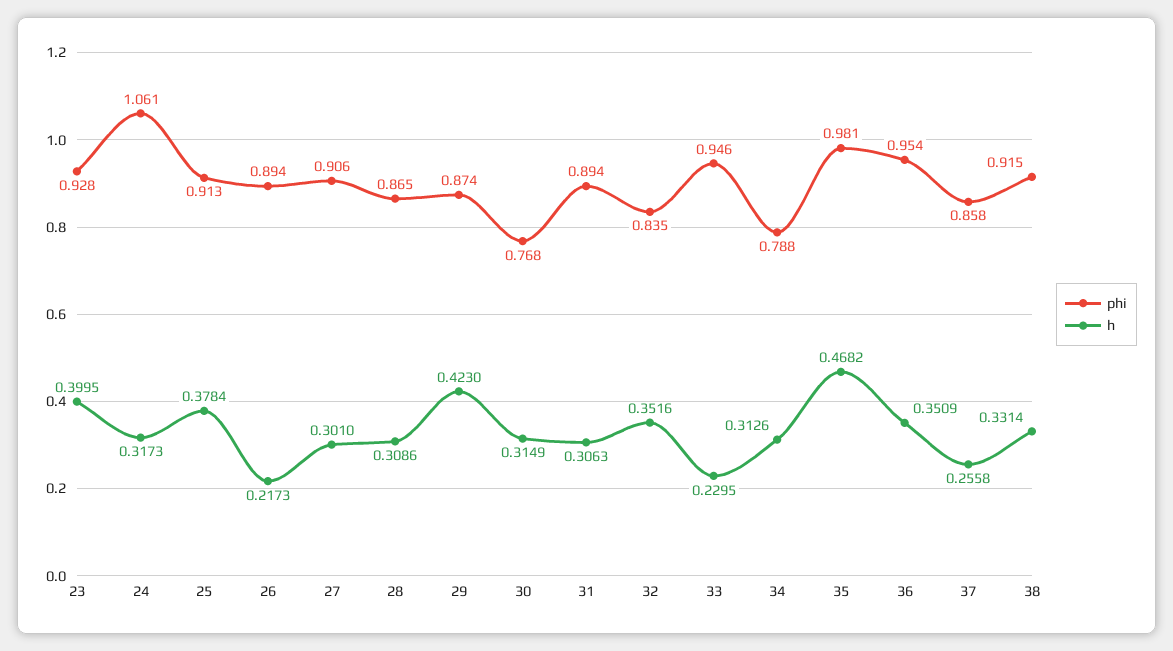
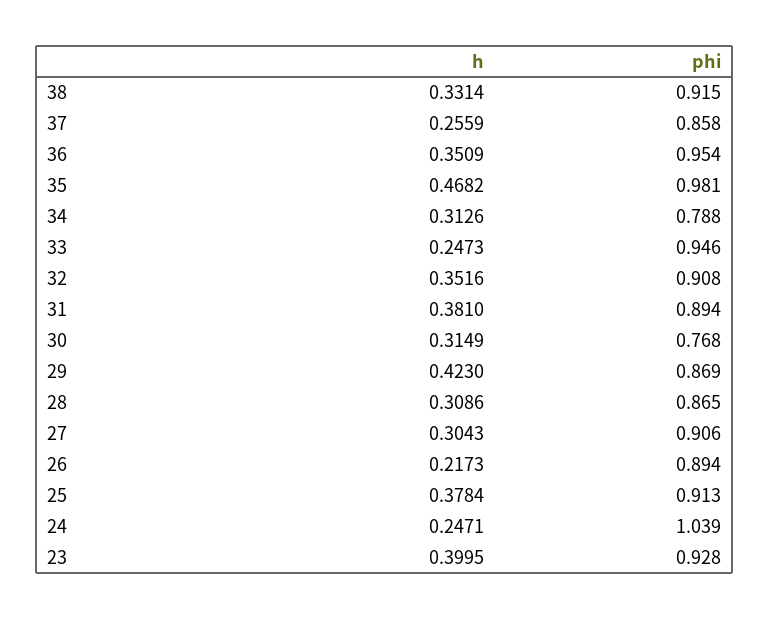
  {
    "phi": {
      "23": 0.928,
-     "24": 1.061,
+     "24": 1.039,
      "25": 0.913,
      "26": 0.894,
      "27": 0.906,
      "28": 0.865,
-     "29": 0.874,
+     "29": 0.869,
      "30": 0.768,
      "31": 0.894,
-     "32": 0.835,
+     "32": 0.908,
      "33": 0.946,
      "34": 0.788,
      "35": 0.981,
      "36": 0.954,
      "37": 0.858,
      "38": 0.915
    },
    "h": {
      "23": 0.3995,
-     "24": 0.3173,
+     "24": 0.2471,
      "25": 0.3784,
      "26": 0.2173,
-     "27": 0.301,
+     "27": 0.3043,
      "28": 0.3086,
      "29": 0.423,
      "30": 0.3149,
-     "31": 0.3063,
+     "31": 0.381,
      "32": 0.3516,
-     "33": 0.2295,
+     "33": 0.2473,
      "34": 0.3126,
      "35": 0.4682,
      "36": 0.3509,
-     "37": 0.2558,
+     "37": 0.2559,
      "38": 0.3314
    }
  }

